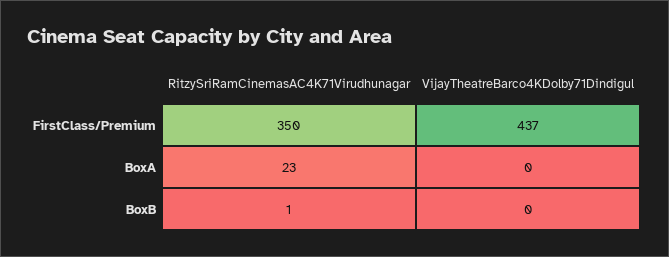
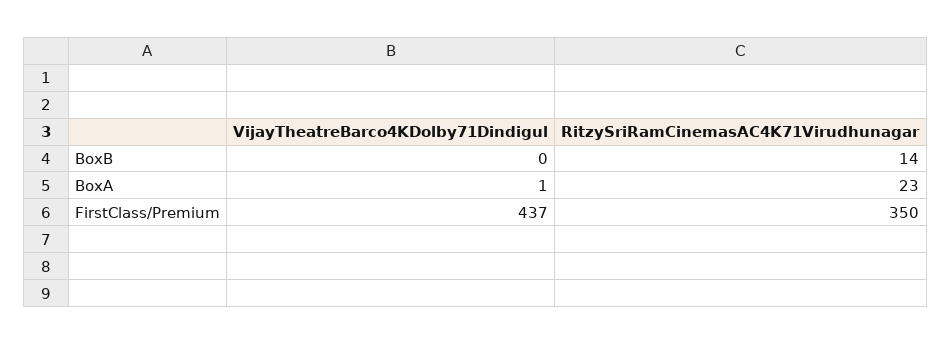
  {
    "RitzySriRamCinemasAC4K71Virudhunagar": {
      "FirstClass/Premium": 350,
      "BoxA": 23,
-     "BoxB": 1
+     "BoxB": 14
    },
    "VijayTheatreBarco4KDolby71Dindigul": {
      "FirstClass/Premium": 437,
-     "BoxA": 0,
+     "BoxA": 1,
      "BoxB": 0
    }
  }

